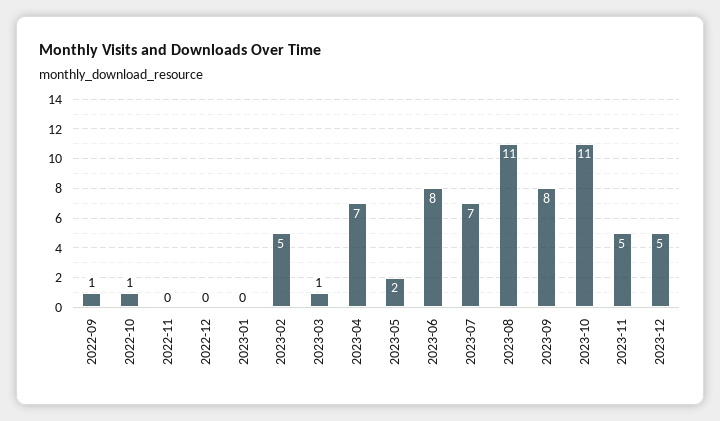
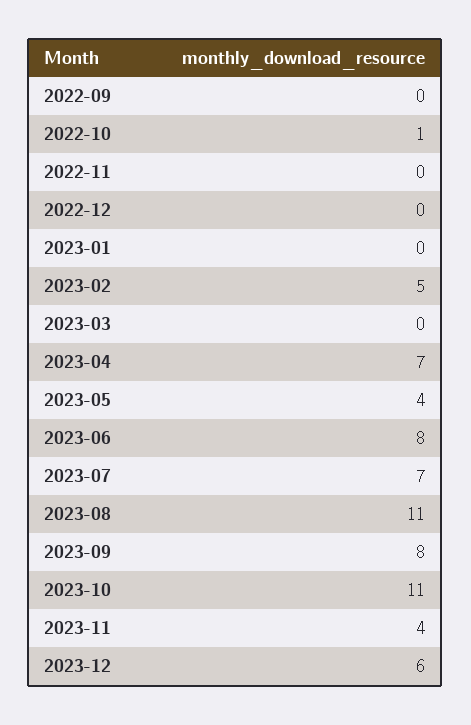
  {
-   "2022-09": 1,
+   "2022-09": 0,
    "2022-10": 1,
    "2022-11": 0,
    "2022-12": 0,
    "2023-01": 0,
    "2023-02": 5,
-   "2023-03": 1,
+   "2023-03": 0,
    "2023-04": 7,
-   "2023-05": 2,
+   "2023-05": 4,
    "2023-06": 8,
    "2023-07": 7,
    "2023-08": 11,
    "2023-09": 8,
    "2023-10": 11,
-   "2023-11": 5,
+   "2023-11": 4,
-   "2023-12": 5
+   "2023-12": 6
  }

